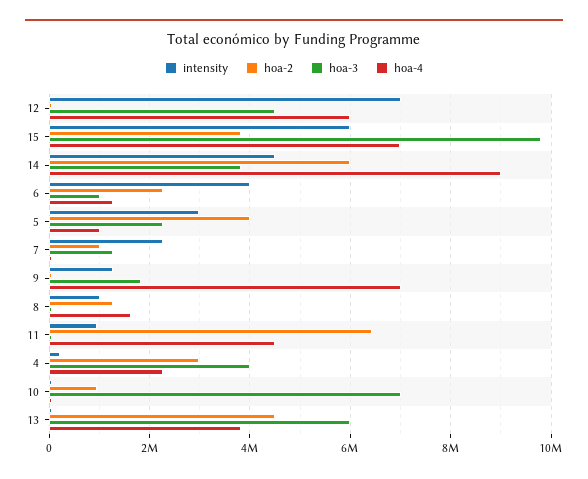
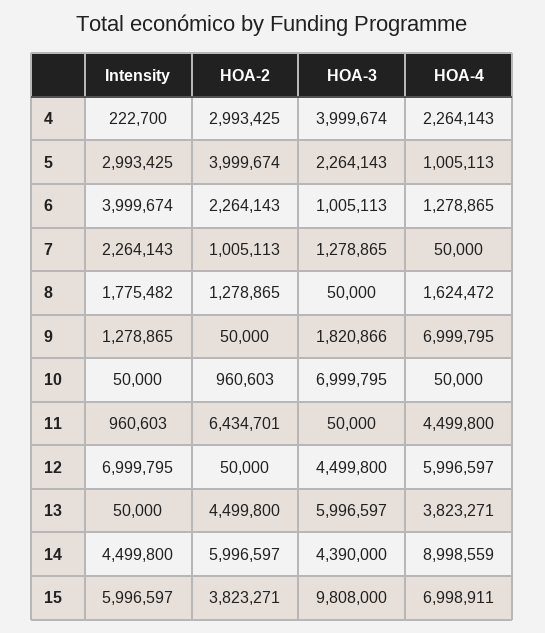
  {
    "intensity": {
      "12": 6999795,
      "15": 5996597,
      "14": 4499800,
      "6": 3999674,
      "5": 2993425,
      "7": 2264143,
      "9": 1278865,
-     "8": 1000000,
+     "8": 1775482,
      "11": 960603,
      "4": 222700,
      "10": 50000,
      "13": 50000
    },
    "hoa-2": {
      "12": 50000,
      "15": 3823271,
      "14": 5996597,
      "6": 2264143,
      "5": 3999674,
      "7": 1005113,
      "9": 50000,
      "8": 1278865,
      "11": 6434701,
      "4": 2993425,
      "10": 960603,
      "13": 4499800
    },
    "hoa-3": {
      "12": 4499800,
      "15": 9808000,
-     "14": 3800000,
+     "14": 4390000,
      "6": 1005113,
      "5": 2264143,
      "7": 1278865,
      "9": 1820866,
      "8": 50000,
      "11": 50000,
      "4": 3999674,
      "10": 6999795,
      "13": 5996597
    },
    "hoa-4": {
      "12": 5996597,
      "15": 6998911,
      "14": 8998559,
      "6": 1278865,
      "5": 1005113,
      "7": 50000,
      "9": 6999795,
      "8": 1624472,
      "11": 4499800,
      "4": 2264143,
      "10": 50000,
      "13": 3823271
    }
  }

